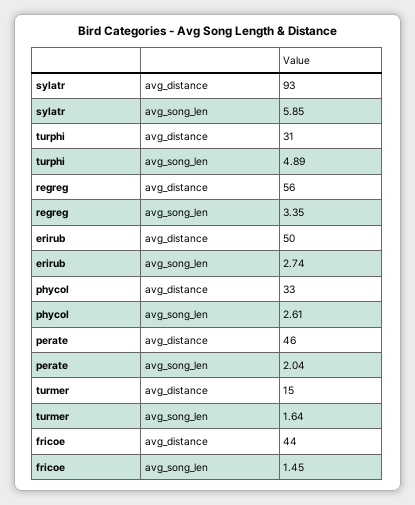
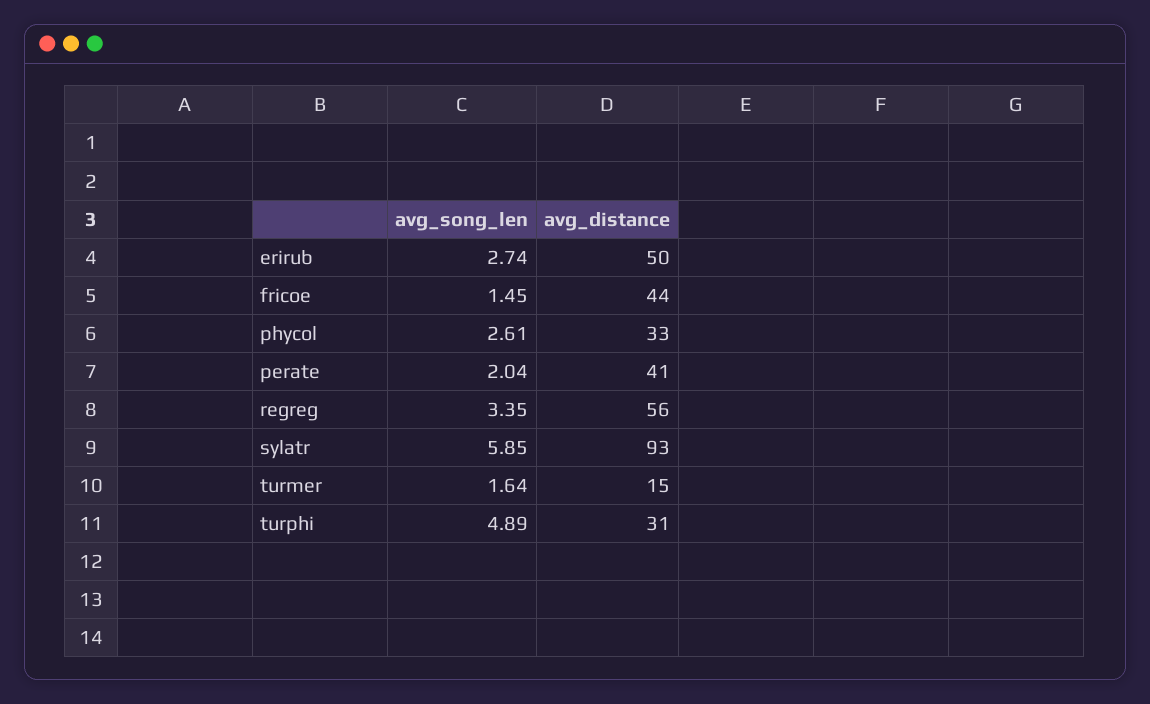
  {
    "sylatr": {
      "avg_distance": 93,
      "avg_song_len": 5.85
    },
    "turphi": {
      "avg_distance": 31,
      "avg_song_len": 4.89
    },
    "regreg": {
      "avg_distance": 56,
      "avg_song_len": 3.35
    },
    "erirub": {
      "avg_distance": 50,
      "avg_song_len": 2.74
    },
    "phycol": {
      "avg_distance": 33,
      "avg_song_len": 2.61
    },
    "perate": {
-     "avg_distance": 46,
+     "avg_distance": 41,
      "avg_song_len": 2.04
    },
    "turmer": {
      "avg_distance": 15,
      "avg_song_len": 1.64
    },
    "fricoe": {
      "avg_distance": 44,
      "avg_song_len": 1.45
    }
  }

